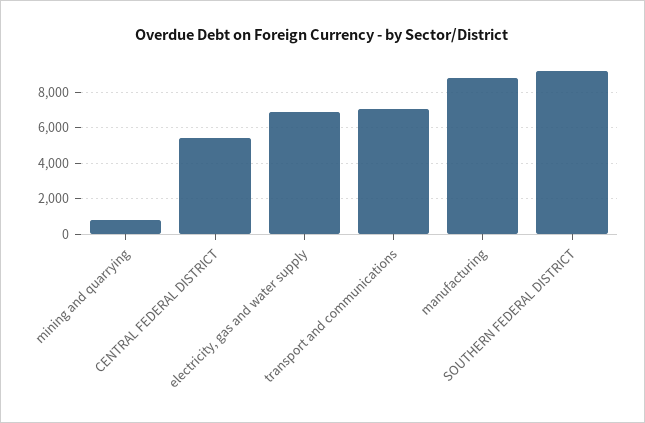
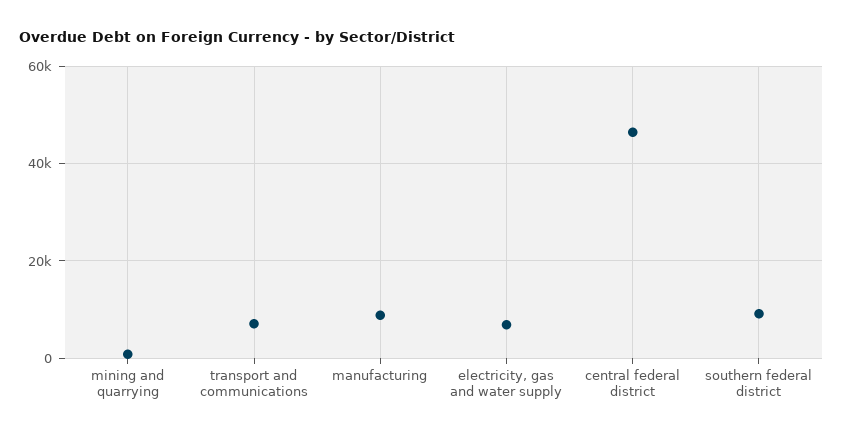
  {
    "mining and quarrying": 1000,
-   "CENTRAL FEDERAL DISTRICT": 5500,
+   "CENTRAL FEDERAL DISTRICT": 46000,
    "electricity, gas and water supply": 7000,
    "transport and communications": 7000,
    "manufacturing": 9000,
    "SOUTHERN FEDERAL DISTRICT": 9000
  }

